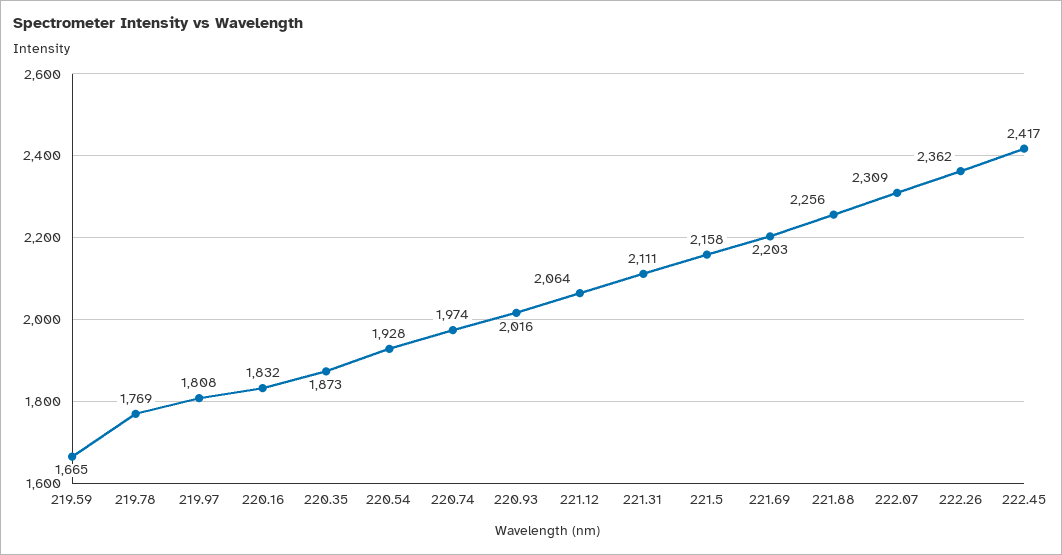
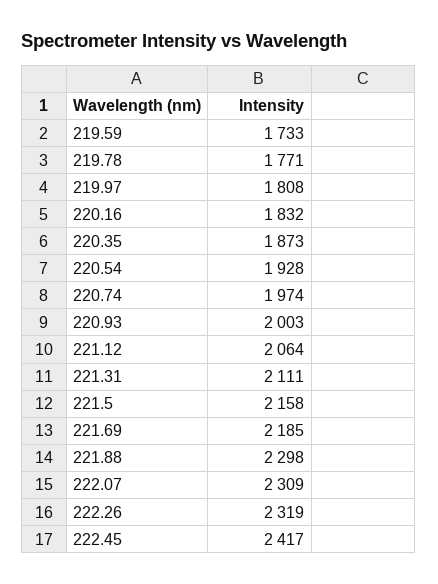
  {
-   "219.59": 1665,
+   "219.59": 1733,
-   "219.78": 1769,
+   "219.78": 1771,
    "219.97": 1808,
    "220.16": 1832,
    "220.35": 1873,
    "220.54": 1928,
    "220.74": 1974,
-   "220.93": 2016,
+   "220.93": 2003,
    "221.12": 2064,
    "221.31": 2111,
    "221.5": 2158,
-   "221.69": 2203,
+   "221.69": 2185,
-   "221.88": 2256,
+   "221.88": 2298,
    "222.07": 2309,
-   "222.26": 2362,
+   "222.26": 2319,
    "222.45": 2417
  }

